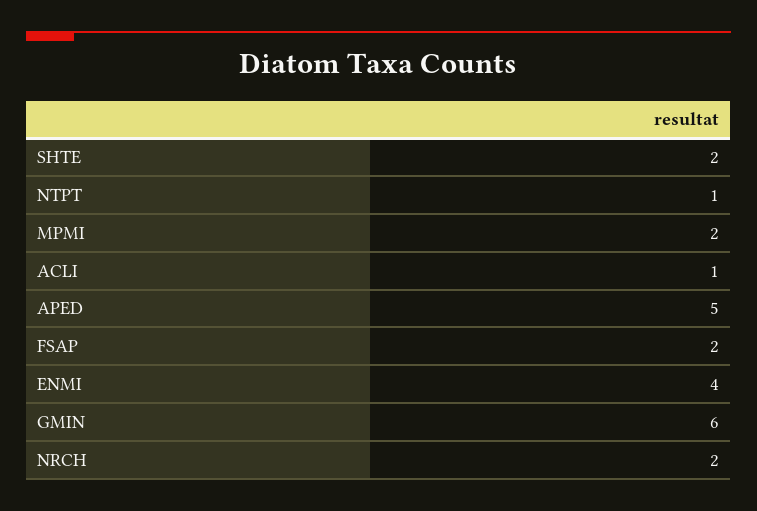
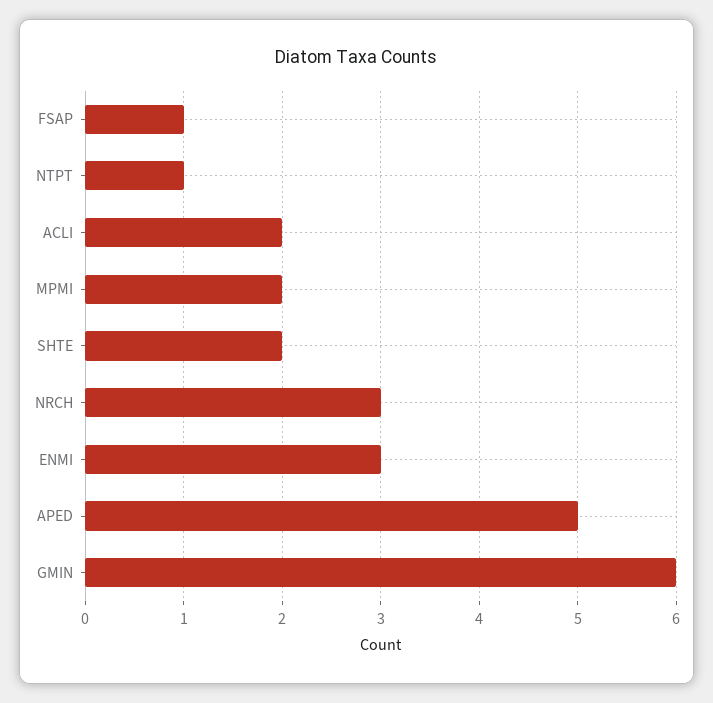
  {
    "SHTE": 2,
    "NTPT": 1,
    "MPMI": 2,
-   "ACLI": 1,
+   "ACLI": 2,
    "APED": 5,
-   "FSAP": 2,
+   "FSAP": 1,
-   "ENMI": 4,
+   "ENMI": 3,
    "GMIN": 6,
-   "NRCH": 2
+   "NRCH": 3
  }

